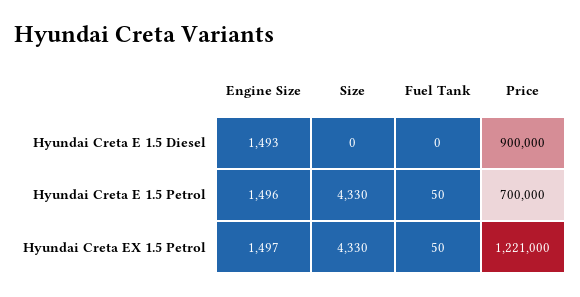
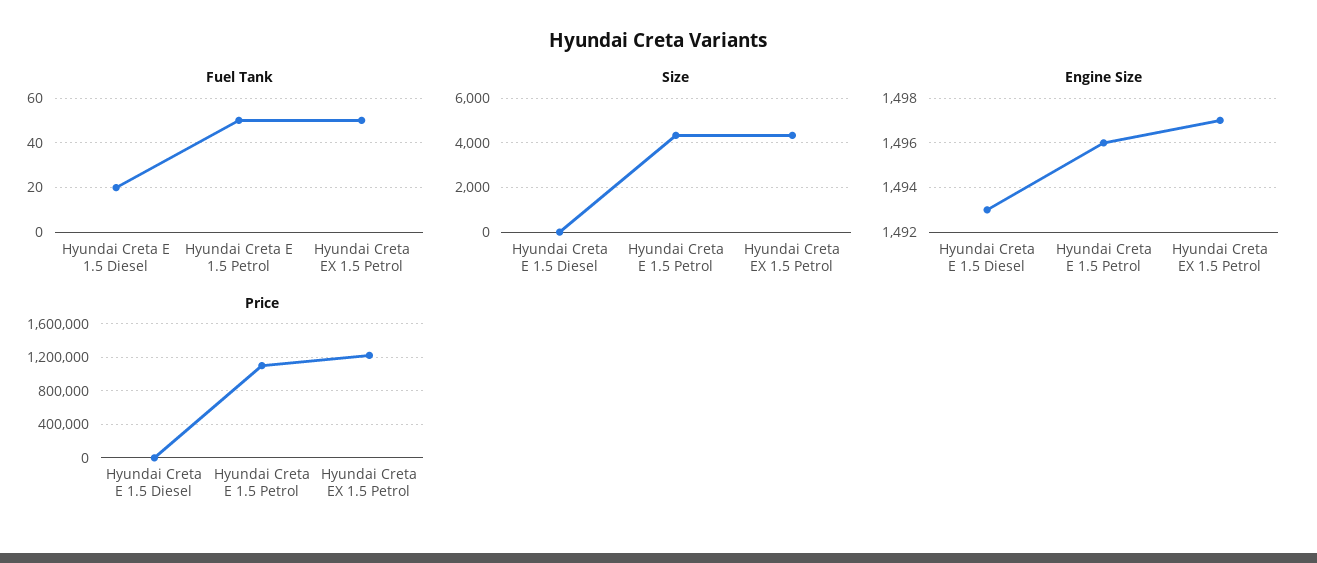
  {
    "Engine Size": {
      "Hyundai Creta E 1.5 Diesel": 1493,
      "Hyundai Creta E 1.5 Petrol": 1496,
      "Hyundai Creta EX 1.5 Petrol": 1497
    },
    "Size": {
      "Hyundai Creta E 1.5 Diesel": 0,
      "Hyundai Creta E 1.5 Petrol": 4330,
      "Hyundai Creta EX 1.5 Petrol": 4330
    },
    "Fuel Tank": {
-     "Hyundai Creta E 1.5 Diesel": 0,
+     "Hyundai Creta E 1.5 Diesel": 20,
      "Hyundai Creta E 1.5 Petrol": 50,
      "Hyundai Creta EX 1.5 Petrol": 50
    },
    "Price": {
-     "Hyundai Creta E 1.5 Diesel": 900000,
+     "Hyundai Creta E 1.5 Diesel": 0,
-     "Hyundai Creta E 1.5 Petrol": 700000,
+     "Hyundai Creta E 1.5 Petrol": 1100000,
      "Hyundai Creta EX 1.5 Petrol": 1221000
    }
  }

